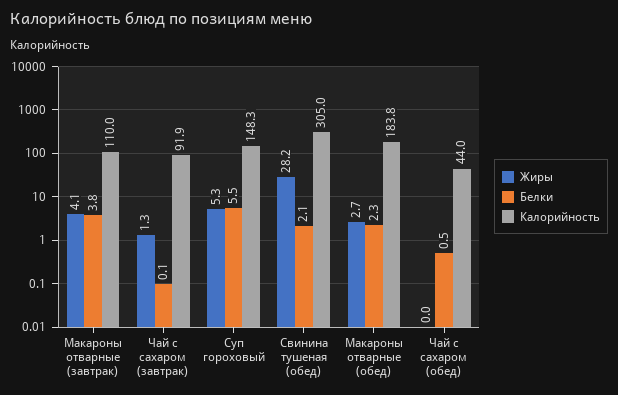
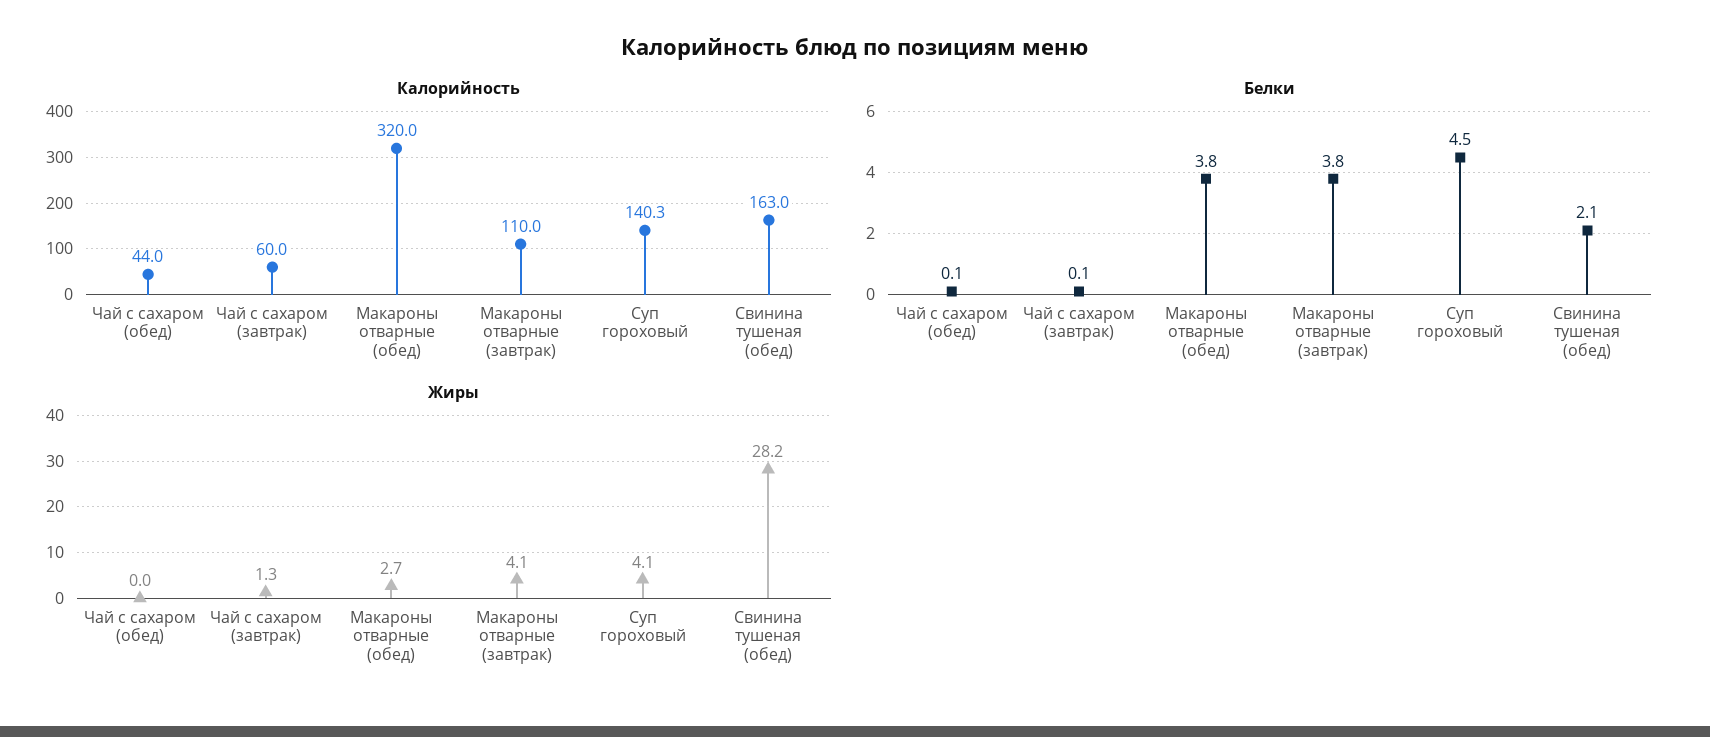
  {
    "Жиры": {
      "Макароны отварные (завтрак)": 4.1,
      "Чай с сахаром (завтрак)": 1.3,
-     "Суп гороховый": 5.3,
+     "Суп гороховый": 4.1,
      "Свинина тушеная (обед)": 28.2,
      "Макароны отварные (обед)": 2.7,
      "Чай с сахаром (обед)": 0
    },
    "Белки": {
      "Макароны отварные (завтрак)": 3.8,
      "Чай с сахаром (завтрак)": 0.1,
-     "Суп гороховый": 5.5,
+     "Суп гороховый": 4.5,
      "Свинина тушеная (обед)": 2.1,
-     "Макароны отварные (обед)": 2.3,
+     "Макароны отварные (обед)": 3.8,
-     "Чай с сахаром (обед)": 0.5
+     "Чай с сахаром (обед)": 0.1
    },
    "Калорийность": {
      "Макароны отварные (завтрак)": 110,
-     "Чай с сахаром (завтрак)": 91.9,
+     "Чай с сахаром (завтрак)": 60,
-     "Суп гороховый": 148.3,
+     "Суп гороховый": 140.3,
-     "Свинина тушеная (обед)": 305,
+     "Свинина тушеная (обед)": 163,
-     "Макароны отварные (обед)": 183.8,
+     "Макароны отварные (обед)": 320,
      "Чай с сахаром (обед)": 44
    }
  }

